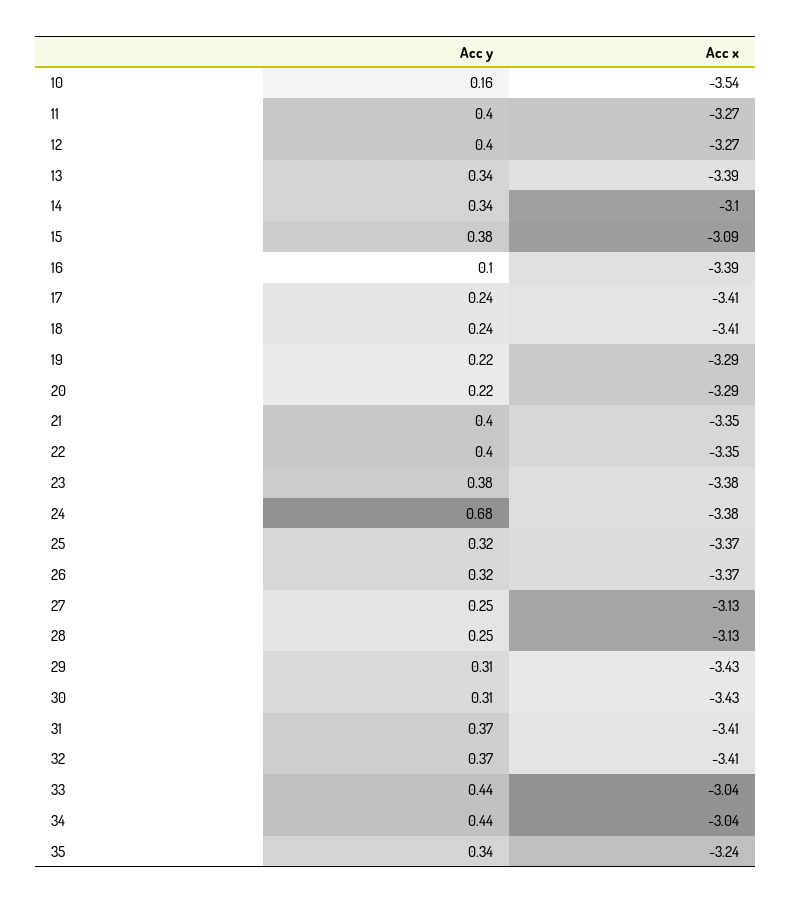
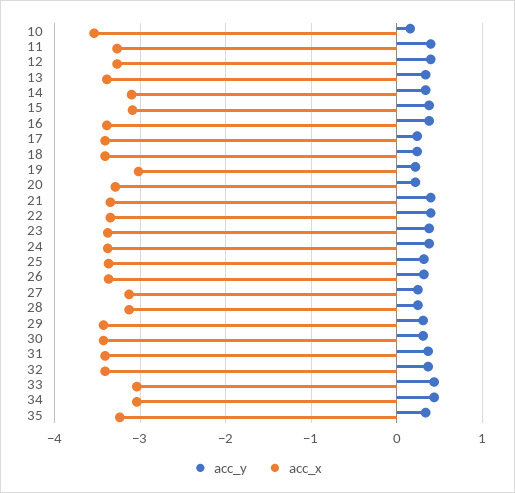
  {
    "Acc y": {
      "10": 0.16,
      "11": 0.4,
      "12": 0.4,
      "13": 0.34,
      "14": 0.34,
      "15": 0.38,
-     "16": 0.1,
+     "16": 0.4,
      "17": 0.24,
      "18": 0.24,
      "19": 0.22,
      "20": 0.22,
      "21": 0.4,
      "22": 0.4,
      "23": 0.38,
-     "24": 0.68,
+     "24": 0.4,
      "25": 0.32,
      "26": 0.32,
      "27": 0.25,
      "28": 0.25,
      "29": 0.31,
      "30": 0.31,
      "31": 0.37,
      "32": 0.37,
      "33": 0.44,
      "34": 0.44,
      "35": 0.34
    },
    "Acc x": {
      "10": -3.54,
      "11": -3.27,
      "12": -3.27,
      "13": -3.39,
      "14": -3.1,
      "15": -3.09,
      "16": -3.39,
      "17": -3.41,
      "18": -3.41,
-     "19": -3.29,
+     "19": -3,
      "20": -3.29,
      "21": -3.35,
      "22": -3.35,
      "23": -3.38,
      "24": -3.38,
      "25": -3.37,
      "26": -3.37,
      "27": -3.13,
      "28": -3.13,
      "29": -3.43,
      "30": -3.43,
      "31": -3.41,
      "32": -3.41,
      "33": -3.04,
      "34": -3.04,
      "35": -3.24
    }
  }

